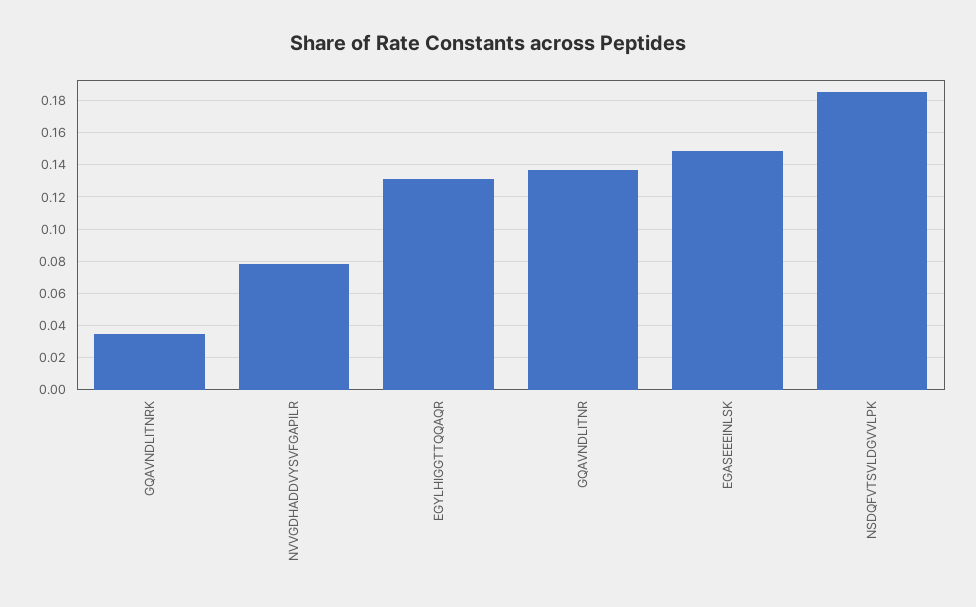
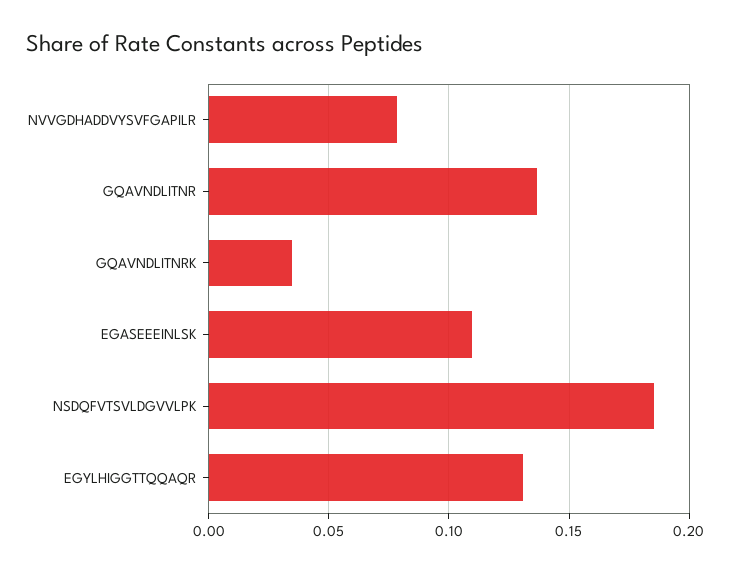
  {
    "GQAVNDLITNRK": 0.035,
    "NVVGDHADDVYSVFGAPILR": 0.08,
    "EGYLHIGGTTQQAQR": 0.13,
    "GQAVNDLITNR": 0.135,
-   "EGASEEEINLSK": 0.15,
+   "EGASEEEINLSK": 0.11,
    "NSDQFVTSVLDGVVLPK": 0.185
  }

